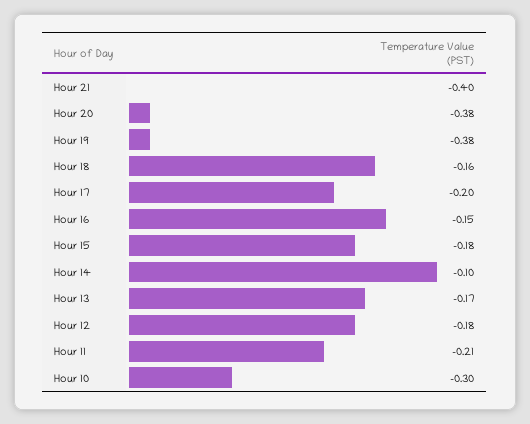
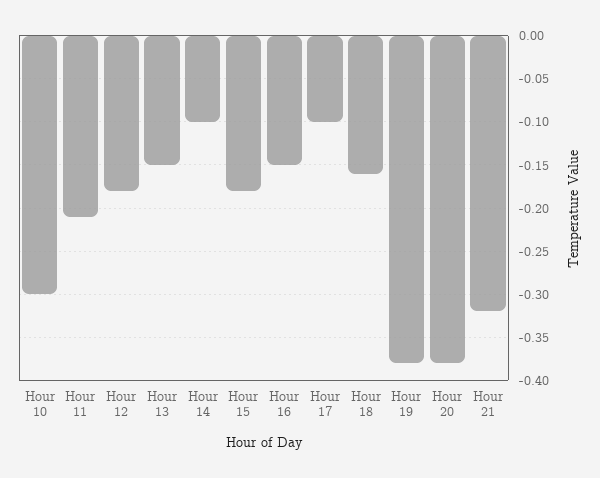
  {
-   "Hour 21": -0.4,
+   "Hour 21": -0.32,
    "Hour 20": -0.38,
    "Hour 19": -0.38,
    "Hour 18": -0.16,
-   "Hour 17": -0.2,
+   "Hour 17": -0.1,
    "Hour 16": -0.15,
    "Hour 15": -0.18,
    "Hour 14": -0.1,
-   "Hour 13": -0.17,
+   "Hour 13": -0.15,
    "Hour 12": -0.18,
    "Hour 11": -0.21,
    "Hour 10": -0.3
  }

